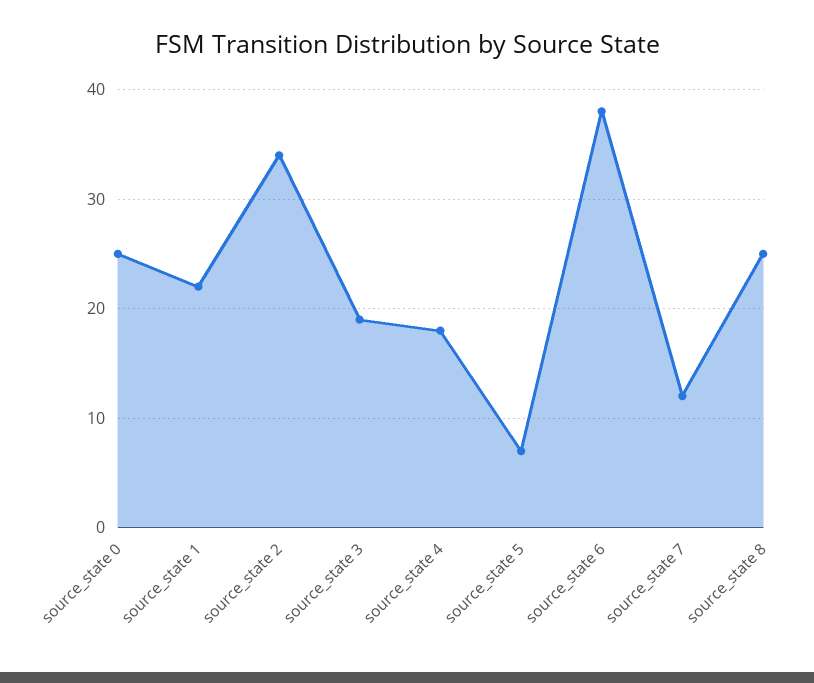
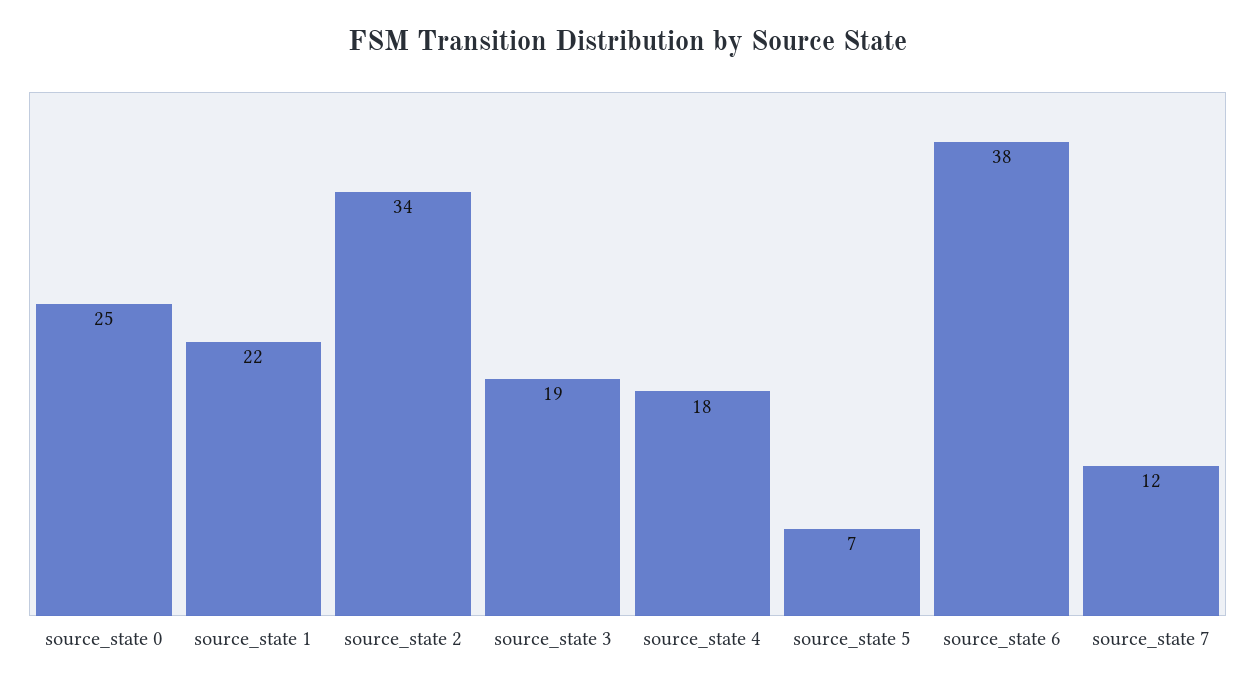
  {
    "source_state 0": 25,
    "source_state 1": 22,
    "source_state 2": 34,
    "source_state 3": 19,
    "source_state 4": 18,
    "source_state 5": 7,
    "source_state 6": 38,
-   "source_state 7": 12,
+   "source_state 7": 12
-   "source_state 8": 25
  }

